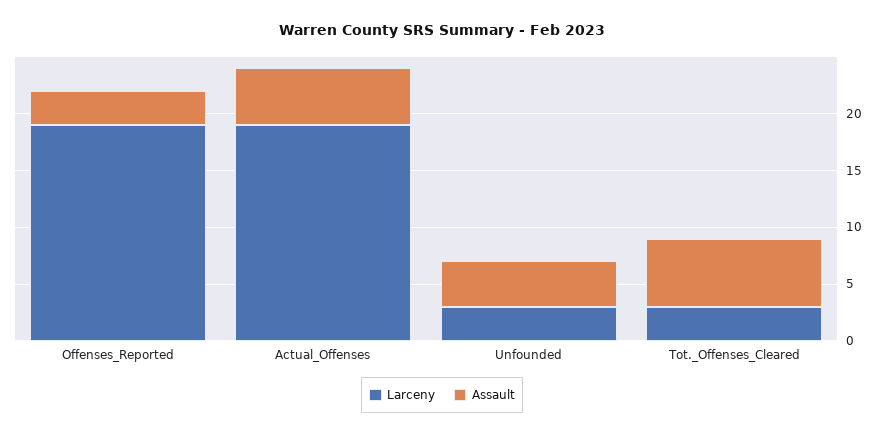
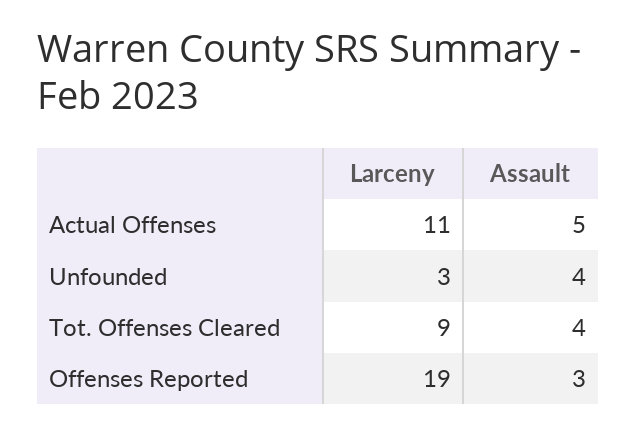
  {
    "Larceny": {
      "Offenses_Reported": 19,
-     "Actual_Offenses": 19,
+     "Actual_Offenses": 11,
      "Unfounded": 3,
-     "Tot._Offenses_Cleared": 3
+     "Tot._Offenses_Cleared": 9
    },
    "Assault": {
      "Offenses_Reported": 3,
      "Actual_Offenses": 5,
      "Unfounded": 4,
-     "Tot._Offenses_Cleared": 6
+     "Tot._Offenses_Cleared": 4
    }
  }

